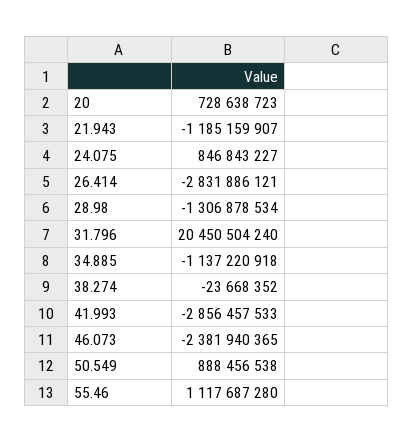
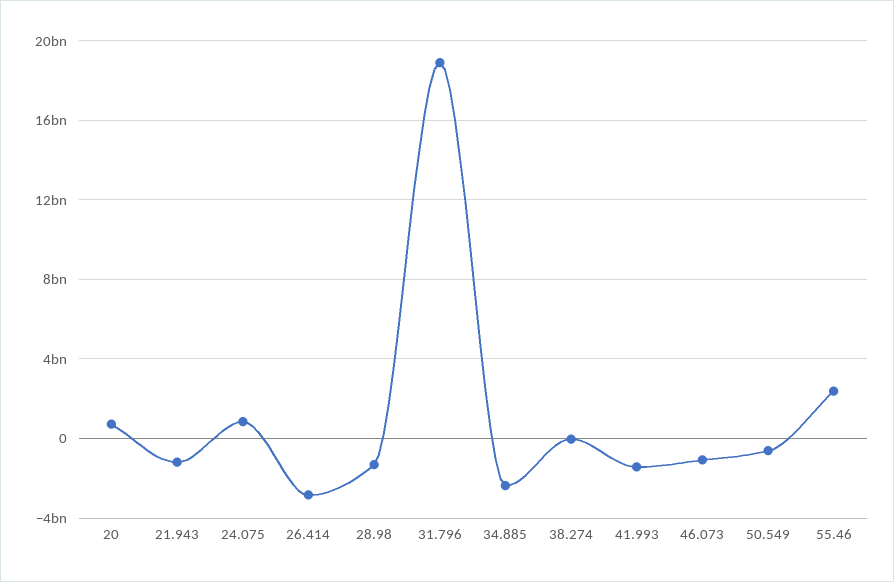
  {
    "20": 728638723,
    "21.943": -1185159907,
    "24.075": 846843227,
    "26.414": -2831886121,
    "28.98": -1306878534,
-   "31.796": 20450504240,
+   "31.796": 19000000000,
-   "34.885": -1137220918,
+   "34.885": -2500000000,
    "38.274": -23668352,
-   "41.993": -2856457533,
+   "41.993": -1500000000,
-   "46.073": -2381940365,
+   "46.073": -1000000000,
-   "50.549": 888456538,
+   "50.549": -500000000,
-   "55.46": 1117687280
+   "55.46": 2500000000
  }

